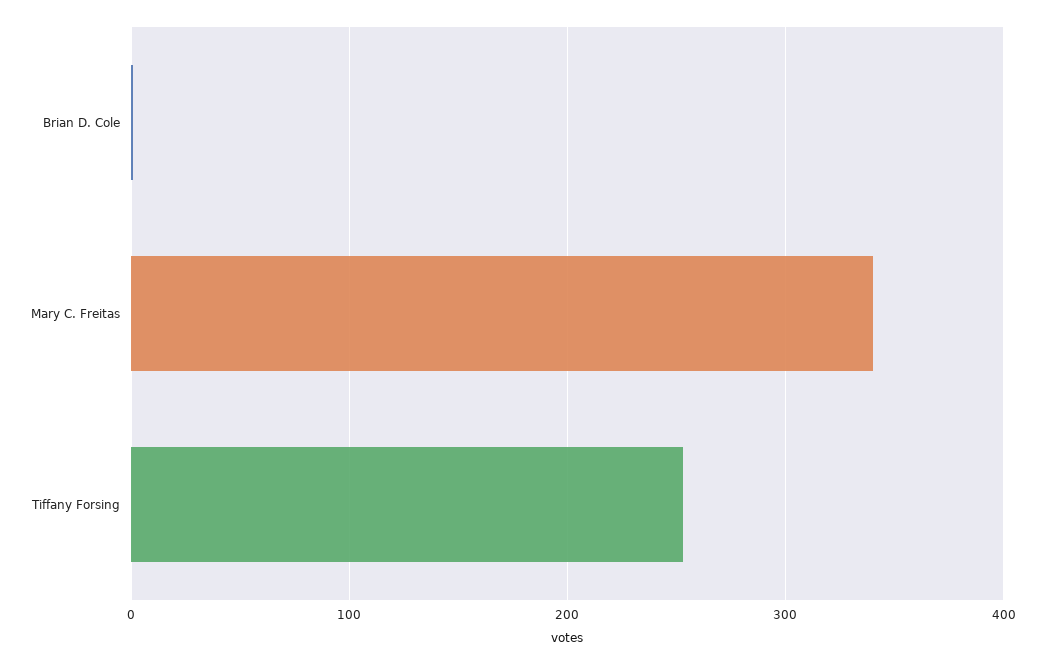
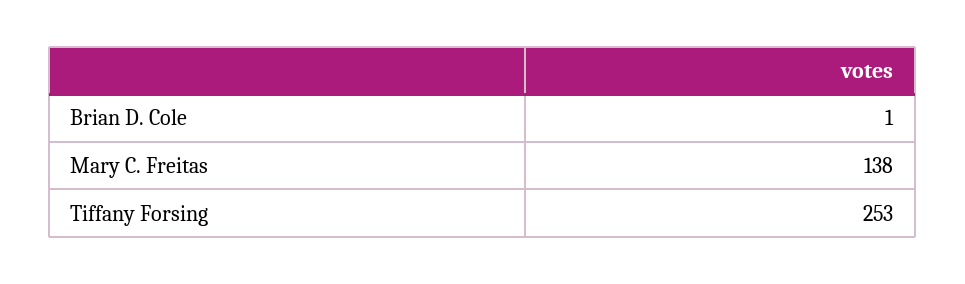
  {
    "Brian D. Cole": 1,
-   "Mary C. Freitas": 340,
+   "Mary C. Freitas": 138,
    "Tiffany Forsing": 253
  }

